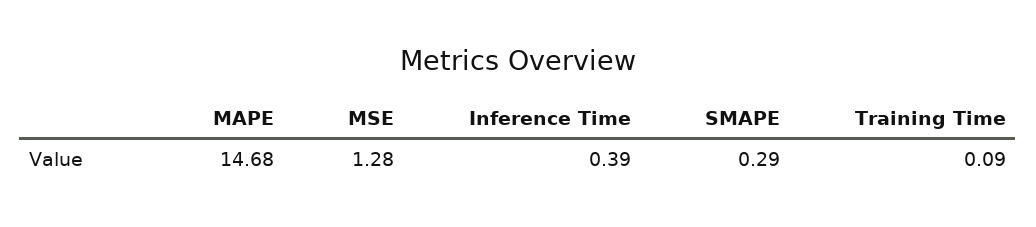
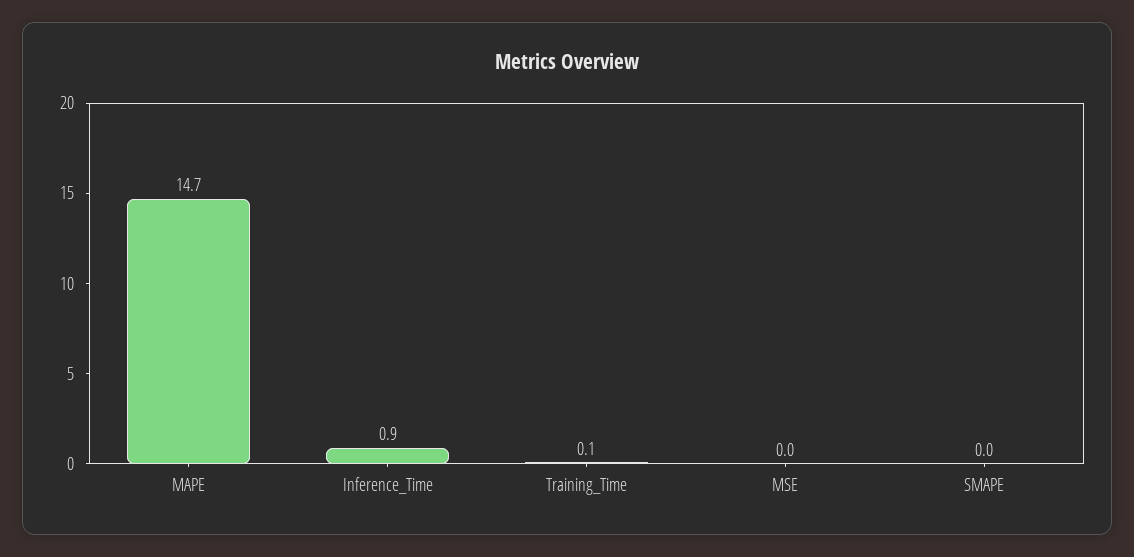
  {
    "MAPE": 14.68,
-   "MSE": 1.28,
+   "MSE": 0,
-   "Inference Time": 0.39,
+   "Inference Time": 0.9,
-   "SMAPE": 0.29,
+   "SMAPE": 0,
    "Training Time": 0.09
  }

